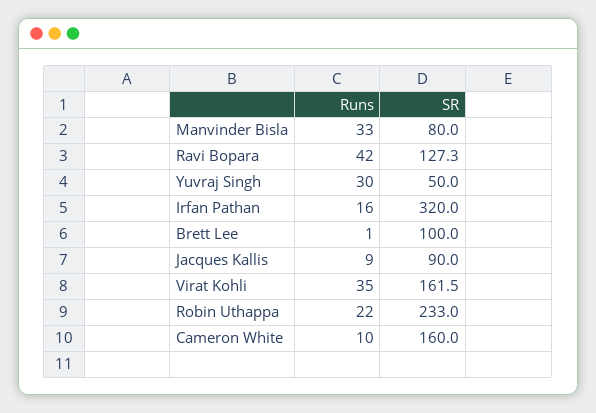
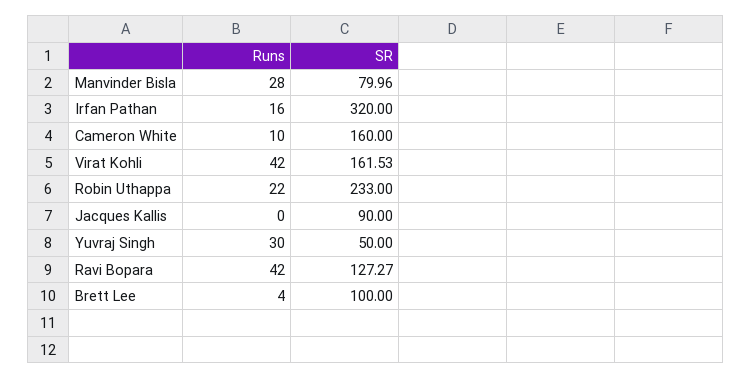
  {
    "Runs": {
-     "Manvinder Bisla": 33,
+     "Manvinder Bisla": 28,
      "Ravi Bopara": 42,
      "Yuvraj Singh": 30,
      "Irfan Pathan": 16,
-     "Brett Lee": 1,
+     "Brett Lee": 4,
-     "Jacques Kallis": 9,
+     "Jacques Kallis": 0,
-     "Virat Kohli": 35,
+     "Virat Kohli": 42,
      "Robin Uthappa": 22,
      "Cameron White": 10
    },
    "SR": {
      "Manvinder Bisla": 79.96,
      "Ravi Bopara": 127.27,
      "Yuvraj Singh": 50,
      "Irfan Pathan": 320,
      "Brett Lee": 100,
      "Jacques Kallis": 90,
      "Virat Kohli": 161.53,
      "Robin Uthappa": 233,
      "Cameron White": 160
    }
  }

